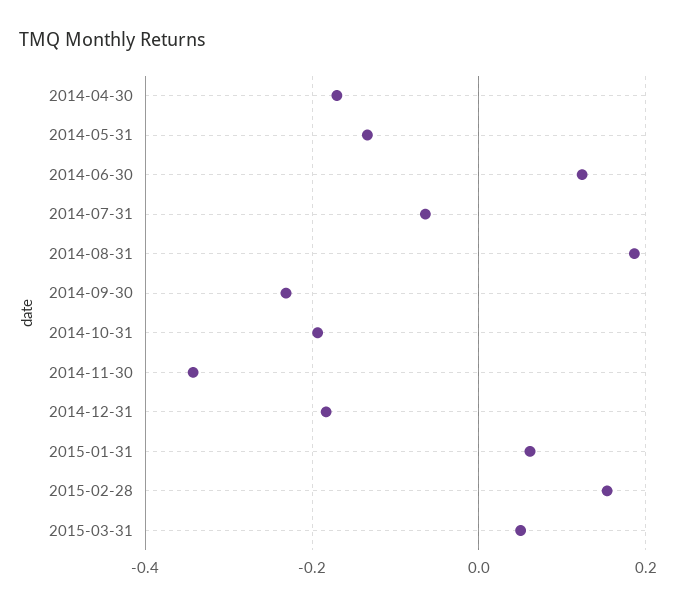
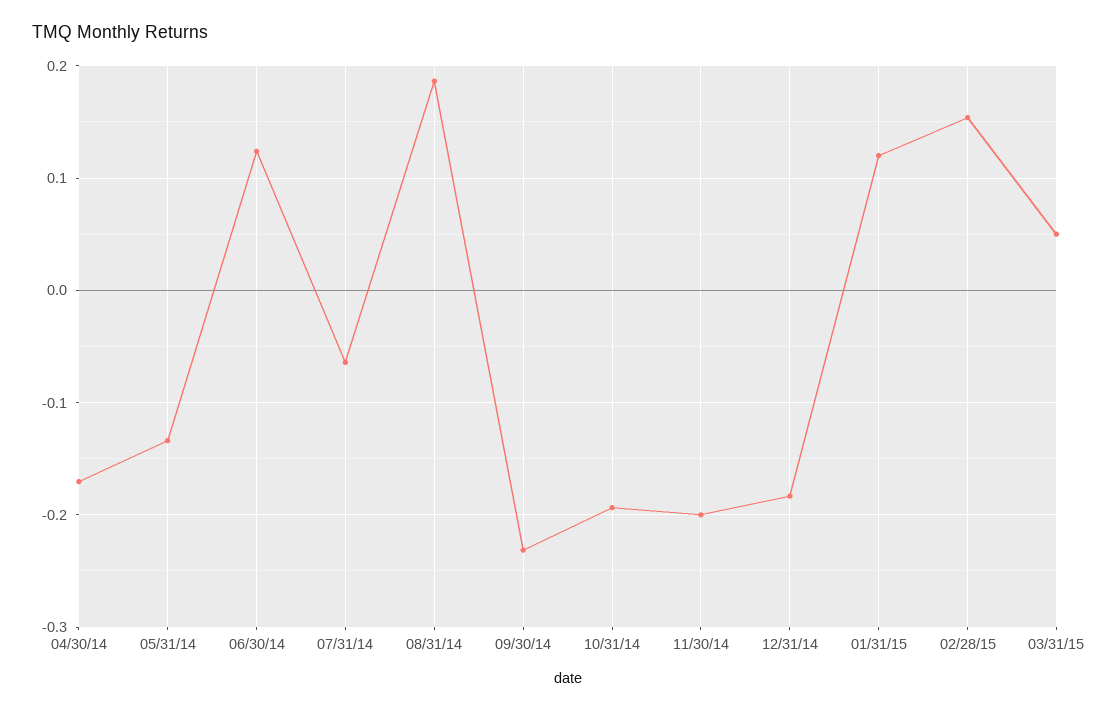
  {
    "2014-04-30": -0.17,
    "2014-05-31": -0.13,
    "2014-06-30": 0.12,
    "2014-07-31": -0.06,
    "2014-08-31": 0.19,
    "2014-09-30": -0.23,
    "2014-10-31": -0.19,
-   "2014-11-30": -0.34,
+   "2014-11-30": -0.2,
    "2014-12-31": -0.18,
-   "2015-01-31": 0.06,
+   "2015-01-31": 0.12,
    "2015-02-28": 0.15,
    "2015-03-31": 0.05
  }

